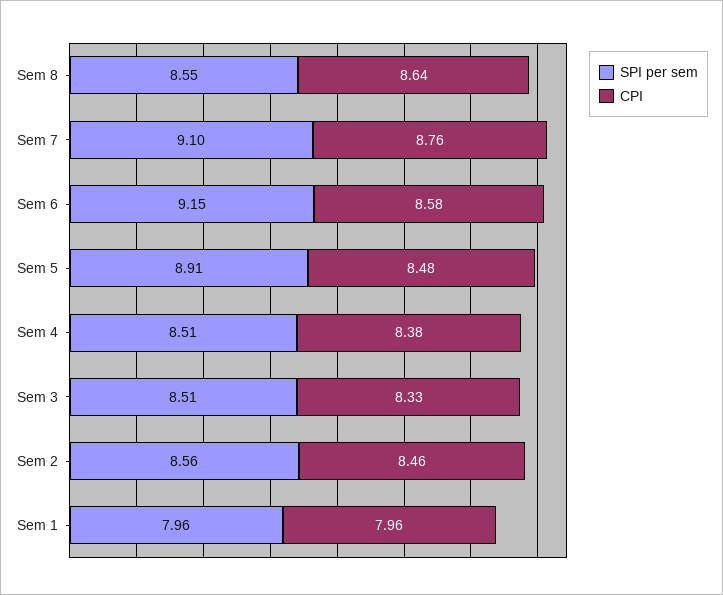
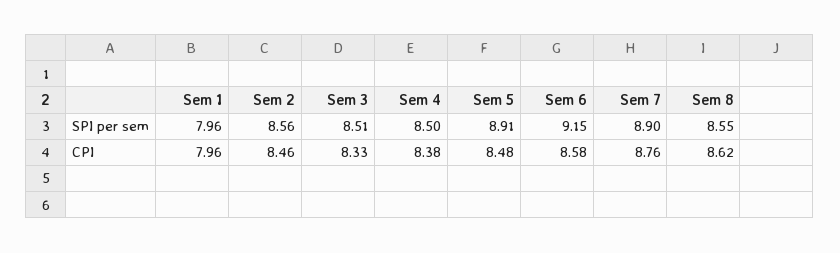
  {
    "SPI per sem": {
      "Sem 8": 8.55,
-     "Sem 7": 9.1,
+     "Sem 7": 8.9,
      "Sem 6": 9.15,
      "Sem 5": 8.91,
-     "Sem 4": 8.51,
+     "Sem 4": 8.5,
      "Sem 3": 8.51,
      "Sem 2": 8.56,
      "Sem 1": 7.96
    },
    "CPI": {
-     "Sem 8": 8.64,
+     "Sem 8": 8.62,
      "Sem 7": 8.76,
      "Sem 6": 8.58,
      "Sem 5": 8.48,
      "Sem 4": 8.38,
      "Sem 3": 8.33,
      "Sem 2": 8.46,
      "Sem 1": 7.96
    }
  }

